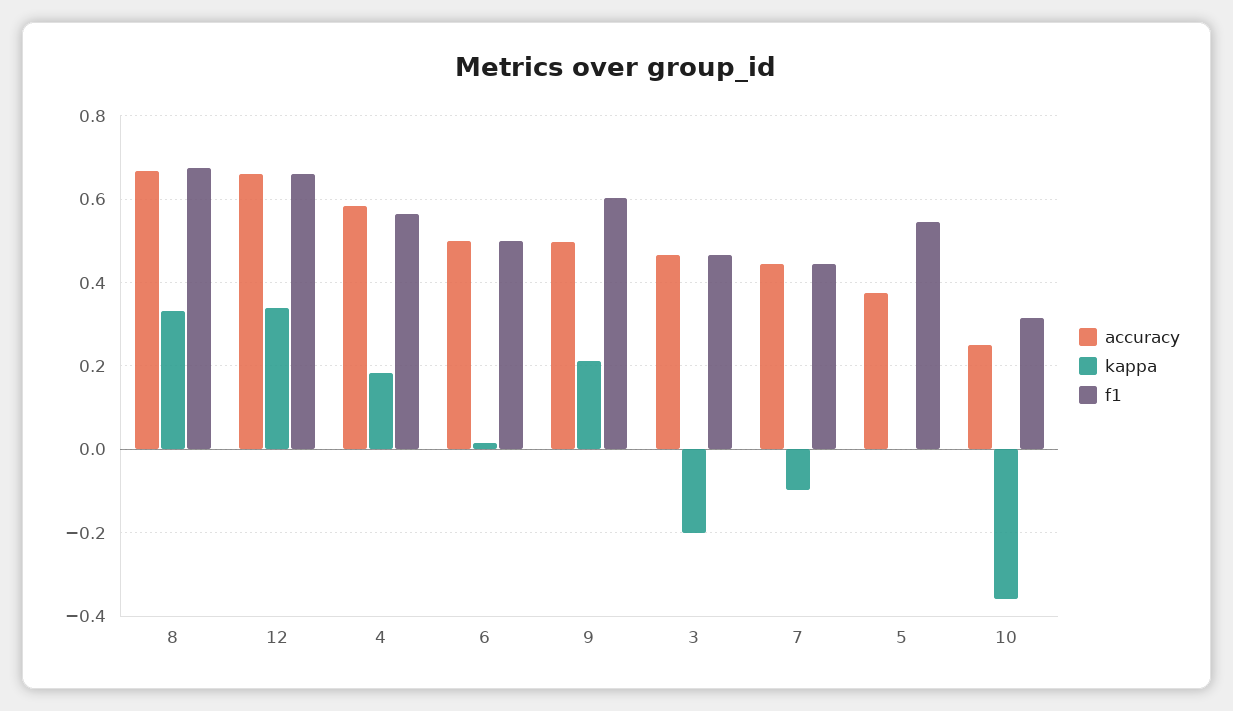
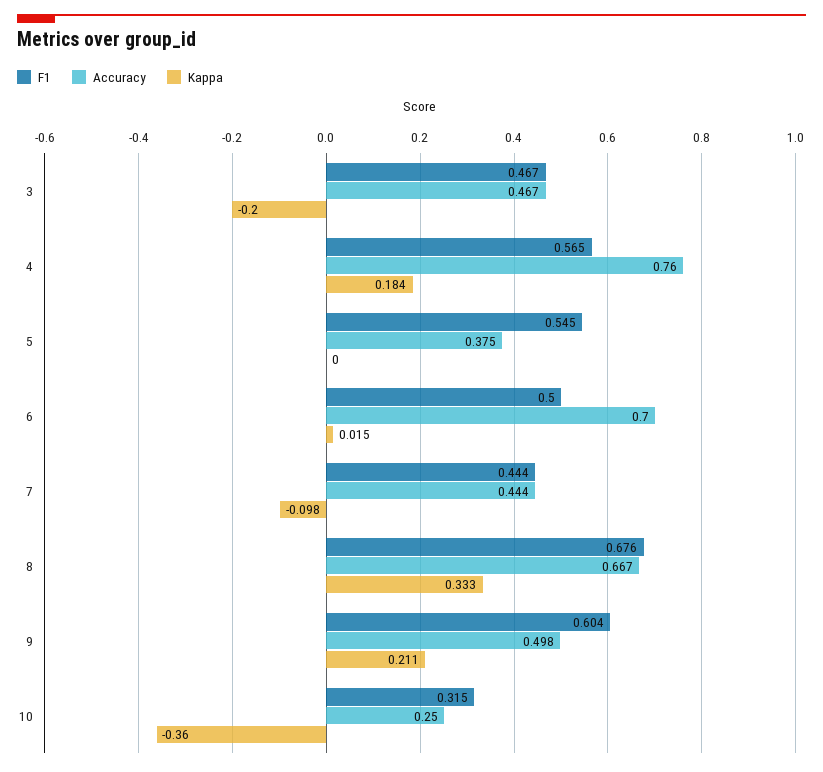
  {
    "accuracy": {
      "8": 0.667,
-     "12": 0.66,
-     "4": 0.58,
+     "4": 0.76,
-     "6": 0.5,
+     "6": 0.7,
      "9": 0.498,
      "3": 0.467,
      "7": 0.444,
      "5": 0.375,
      "10": 0.25
    },
    "kappa": {
      "8": 0.333,
-     "12": 0.34,
      "4": 0.184,
      "6": 0.015,
      "9": 0.211,
      "3": -0.2,
      "7": -0.098,
      "5": 0,
      "10": -0.36
    },
    "f1": {
      "8": 0.676,
-     "12": 0.66,
      "4": 0.565,
      "6": 0.5,
      "9": 0.604,
      "3": 0.467,
      "7": 0.444,
      "5": 0.545,
      "10": 0.315
    }
  }

